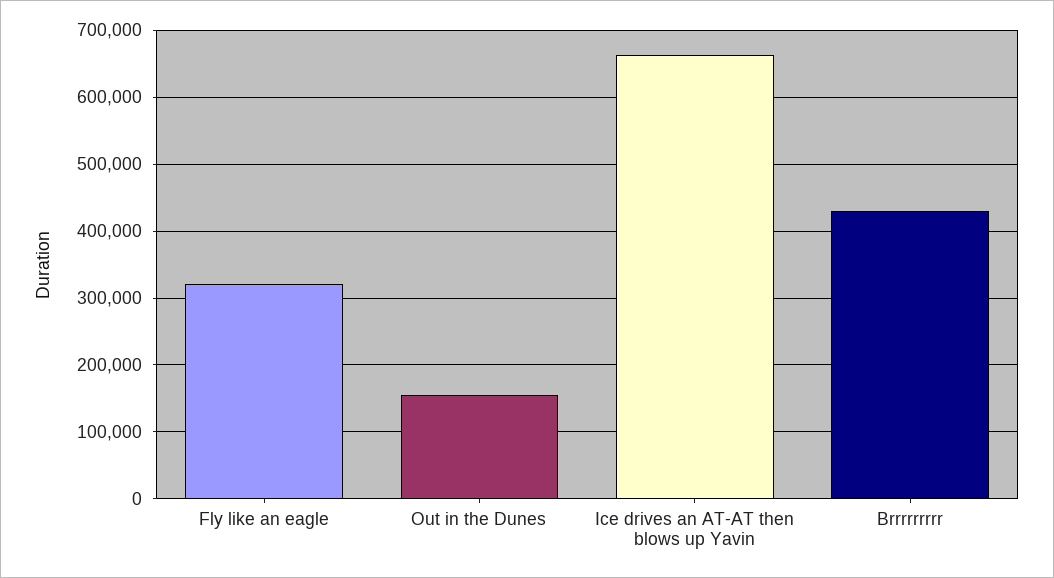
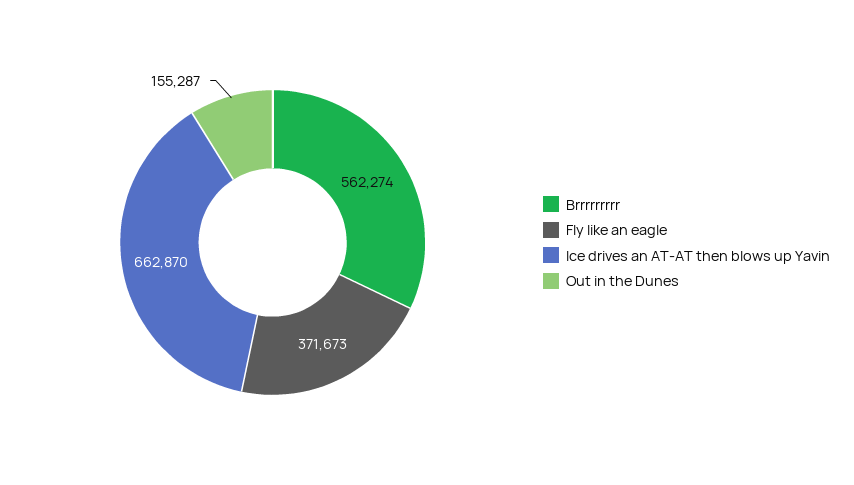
  {
-   "Fly like an eagle": 320000,
+   "Fly like an eagle": 371673,
    "Out in the Dunes": 155287,
    "Ice drives an AT-AT then blows up Yavin": 662870,
-   "Brrrrrrrrr": 430000
+   "Brrrrrrrrr": 562274
  }

